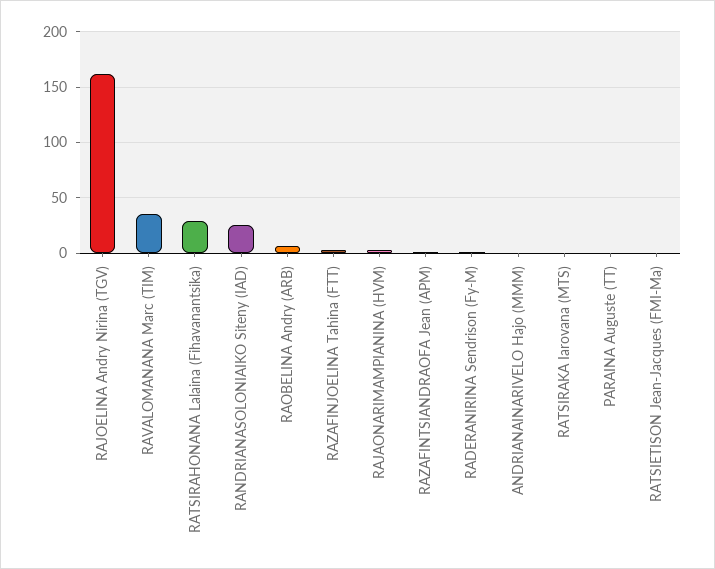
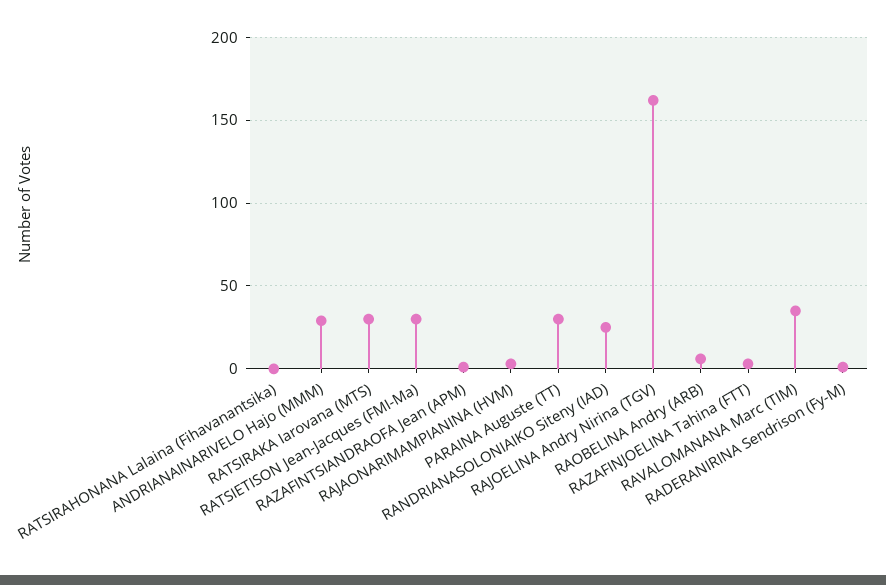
  {
    "RAJOELINA Andry Nirina (TGV)": 160,
    "RAVALOMANANA Marc (TIM)": 35,
-   "RATSIRAHONANA Lalaina (Fihavanantsika)": 30,
+   "RATSIRAHONANA Lalaina (Fihavanantsika)": 0,
    "RANDRIANASOLONIAIKO Siteny (IAD)": 25,
    "RAOBELINA Andry (ARB)": 5,
    "RAZAFINJOELINA Tahina (FTT)": 5,
    "RAJAONARIMAMPIANINA (HVM)": 5,
    "RAZAFINTSIANDRAOFA Jean (APM)": 0,
    "RADERANIRINA Sendrison (Fy-M)": 0,
-   "ANDRIANAINARIVELO Hajo (MMM)": 0,
+   "ANDRIANAINARIVELO Hajo (MMM)": 30,
-   "RATSIRAKA Iarovana (MTS)": 0,
+   "RATSIRAKA Iarovana (MTS)": 30,
-   "PARAINA Auguste (TT)": 0,
+   "PARAINA Auguste (TT)": 30,
-   "RATSIETISON Jean-Jacques (FMI-Ma)": 0
+   "RATSIETISON Jean-Jacques (FMI-Ma)": 30
  }

